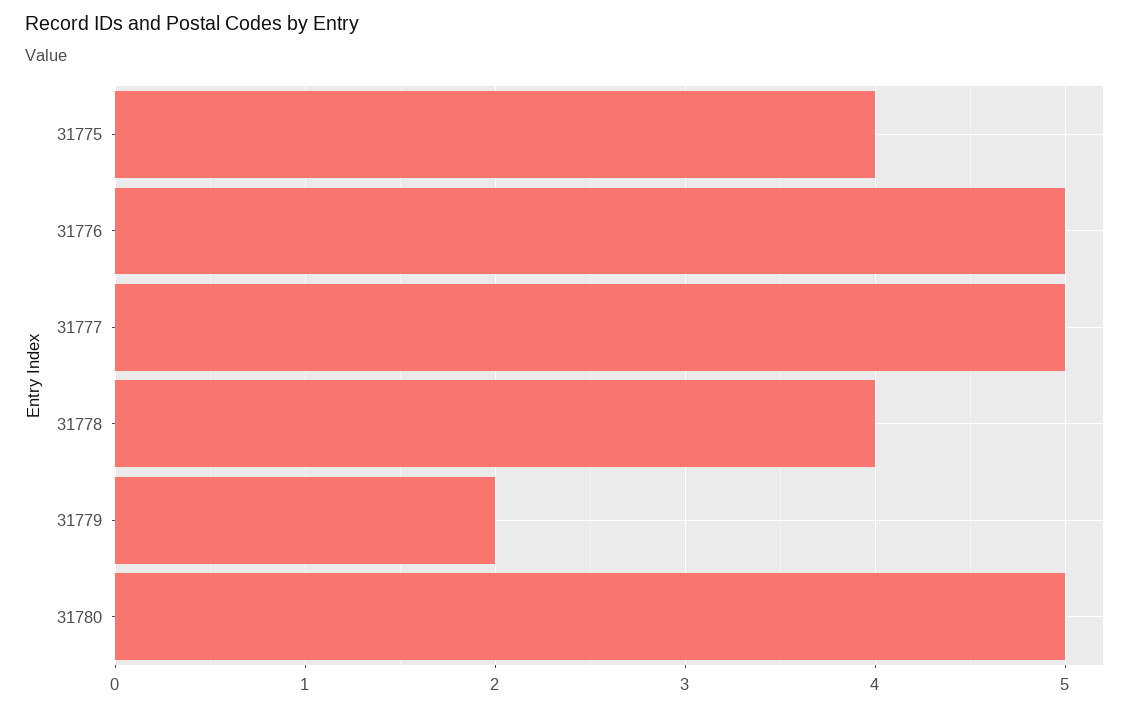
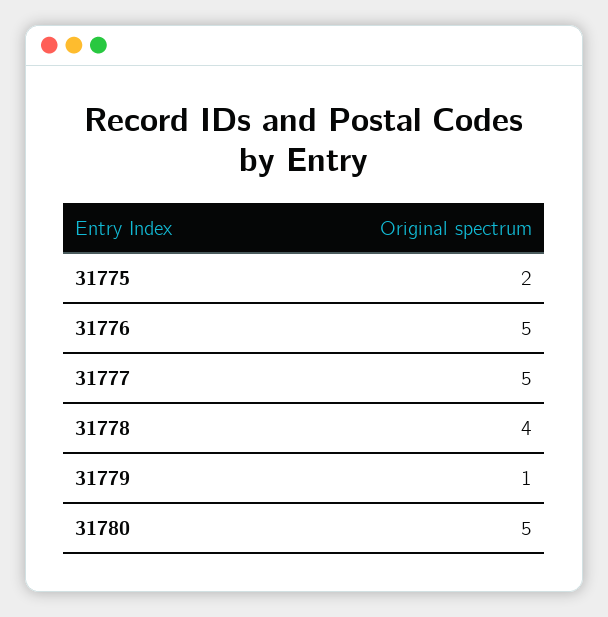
  {
-   "31775": 4,
+   "31775": 2,
    "31776": 5,
    "31777": 5,
    "31778": 4,
-   "31779": 2,
+   "31779": 1,
    "31780": 5
  }

